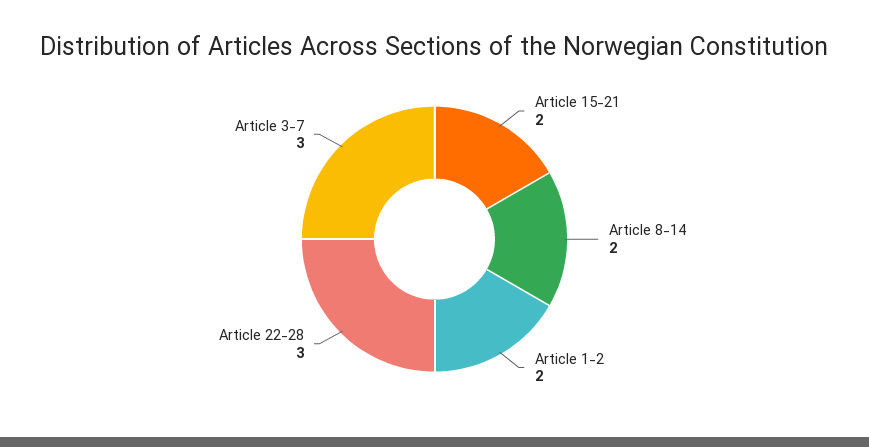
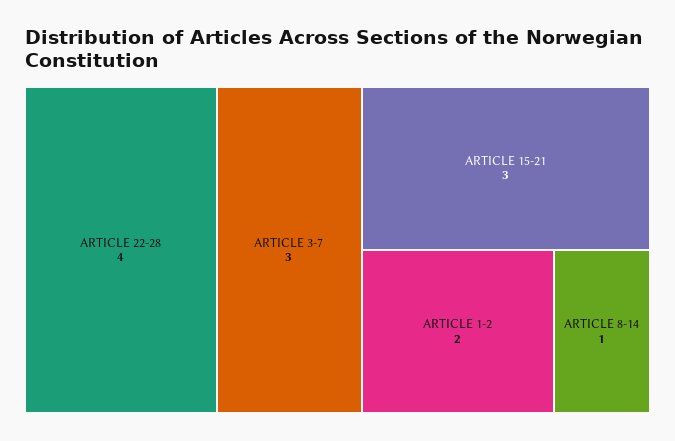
  {
-   "Article 15-21": 2,
+   "Article 15-21": 3,
-   "Article 8-14": 2,
+   "Article 8-14": 1,
    "Article 1-2": 2,
-   "Article 22-28": 3,
+   "Article 22-28": 4,
    "Article 3-7": 3
  }

